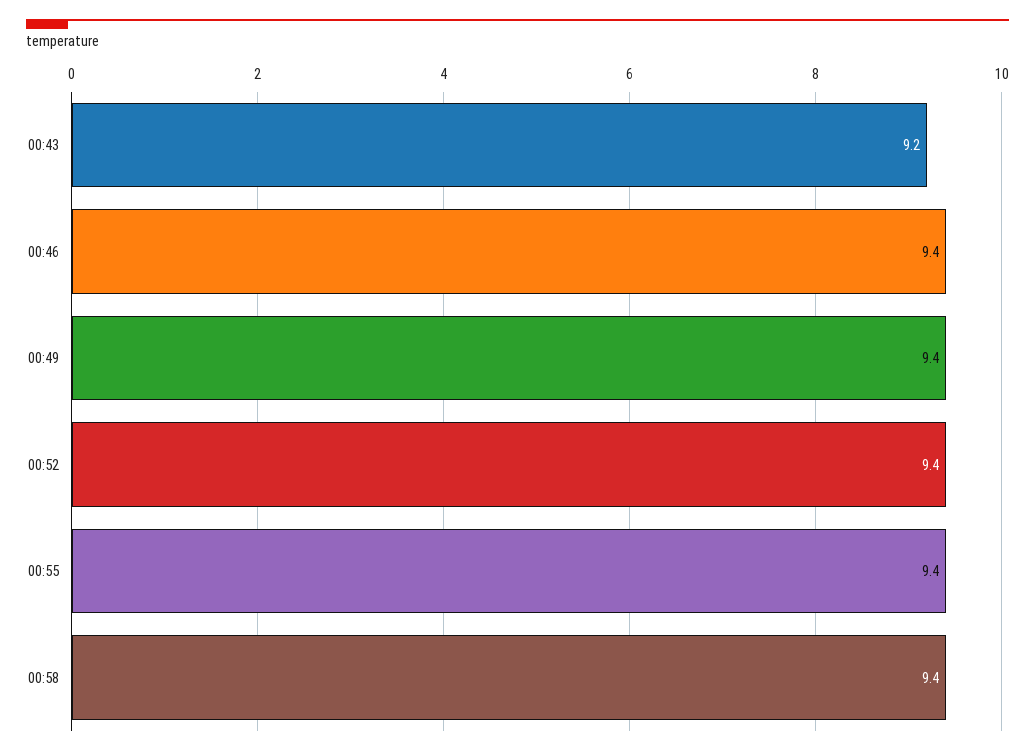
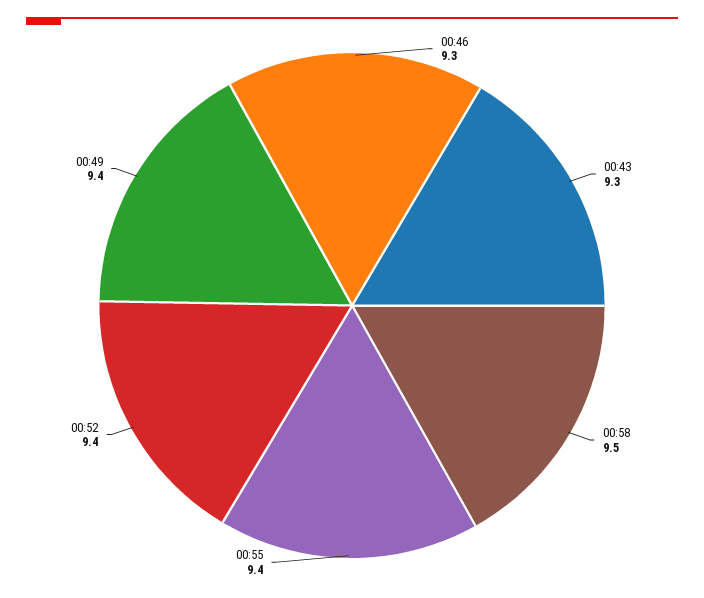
  {
-   "00:43": 9.2,
+   "00:43": 9.3,
-   "00:46": 9.4,
+   "00:46": 9.3,
    "00:49": 9.4,
    "00:52": 9.4,
    "00:55": 9.4,
-   "00:58": 9.4
+   "00:58": 9.5
  }

